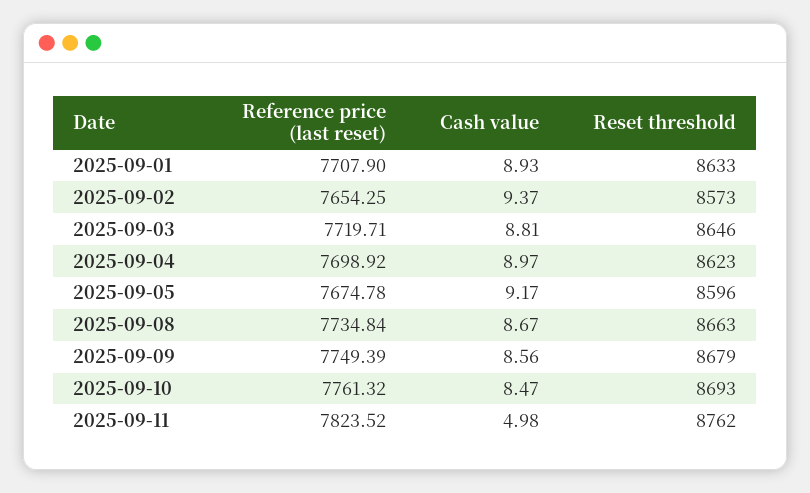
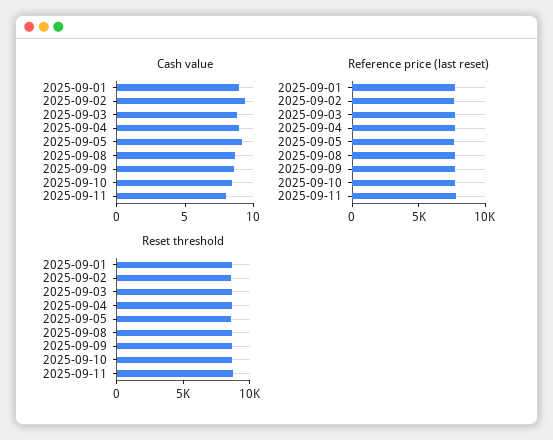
  {
    "Reference price (last reset)": {
      "2025-09-01": 7707.9,
      "2025-09-02": 7654.25,
      "2025-09-03": 7719.71,
      "2025-09-04": 7698.92,
      "2025-09-05": 7674.78,
      "2025-09-08": 7734.84,
      "2025-09-09": 7749.39,
      "2025-09-10": 7761.32,
      "2025-09-11": 7823.52
    },
    "Cash value": {
      "2025-09-01": 8.93,
      "2025-09-02": 9.37,
      "2025-09-03": 8.81,
      "2025-09-04": 8.97,
      "2025-09-05": 9.17,
      "2025-09-08": 8.67,
      "2025-09-09": 8.56,
      "2025-09-10": 8.47,
-     "2025-09-11": 4.98
+     "2025-09-11": 8
    },
    "Reset threshold": {
      "2025-09-01": 8633,
      "2025-09-02": 8573,
      "2025-09-03": 8646,
      "2025-09-04": 8623,
      "2025-09-05": 8596,
      "2025-09-08": 8663,
      "2025-09-09": 8679,
      "2025-09-10": 8693,
      "2025-09-11": 8762
    }
  }

